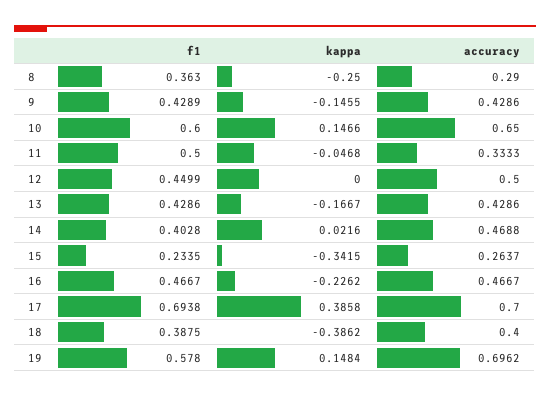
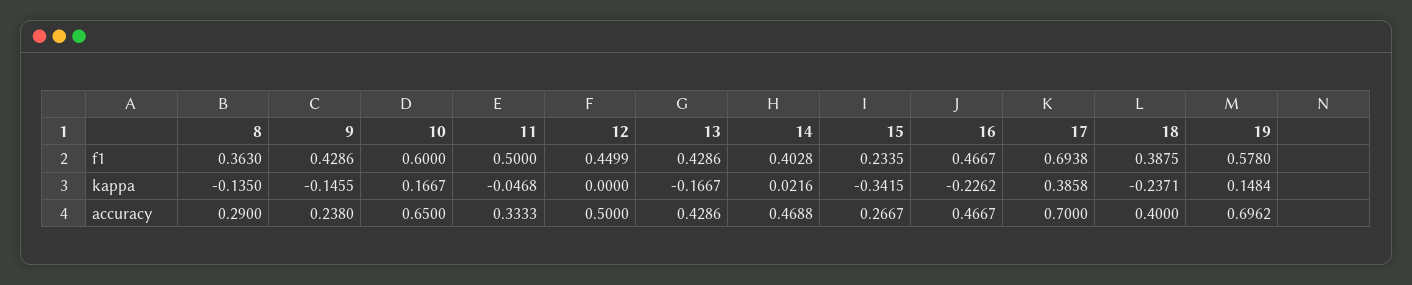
  {
    "f1": {
      "8": 0.363,
-     "9": 0.4289,
+     "9": 0.4286,
      "10": 0.6,
      "11": 0.5,
      "12": 0.4499,
      "13": 0.4286,
      "14": 0.4028,
      "15": 0.2335,
      "16": 0.4667,
      "17": 0.6938,
      "18": 0.3875,
      "19": 0.578
    },
    "kappa": {
-     "8": -0.25,
+     "8": -0.135,
      "9": -0.1455,
-     "10": 0.1466,
+     "10": 0.1667,
      "11": -0.0468,
      "12": 0,
      "13": -0.1667,
      "14": 0.0216,
      "15": -0.3415,
      "16": -0.2262,
      "17": 0.3858,
-     "18": -0.3862,
+     "18": -0.2371,
      "19": 0.1484
    },
    "accuracy": {
      "8": 0.29,
-     "9": 0.4286,
+     "9": 0.238,
      "10": 0.65,
      "11": 0.3333,
      "12": 0.5,
      "13": 0.4286,
      "14": 0.4688,
-     "15": 0.2637,
+     "15": 0.2667,
      "16": 0.4667,
      "17": 0.7,
      "18": 0.4,
      "19": 0.6962
    }
  }

